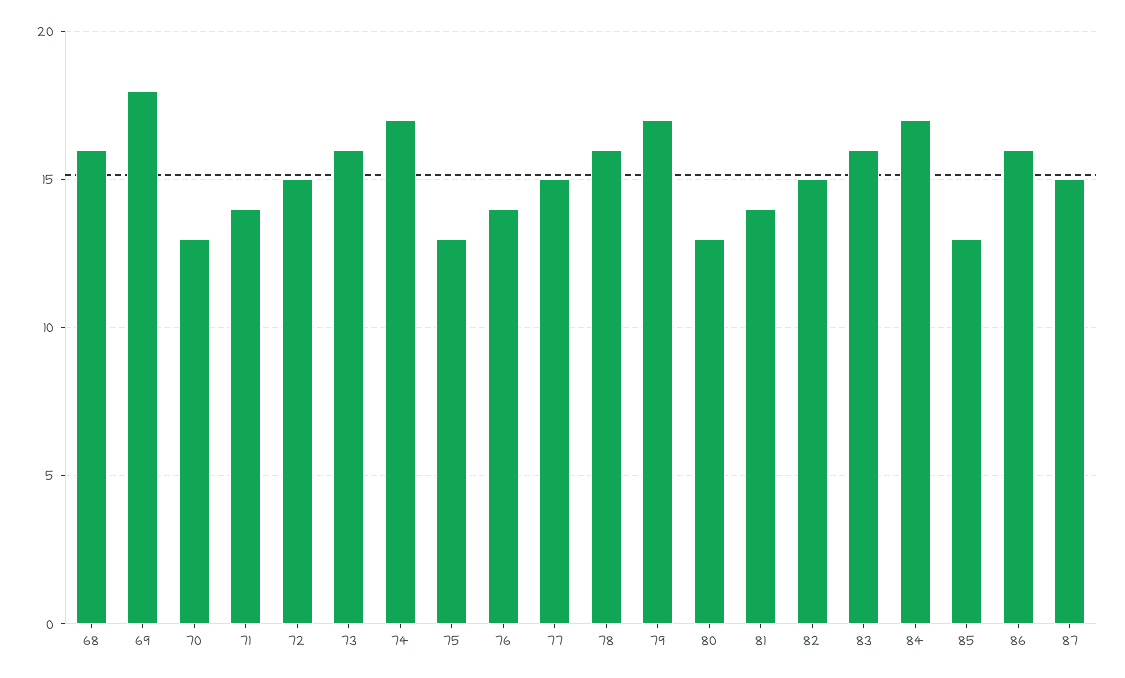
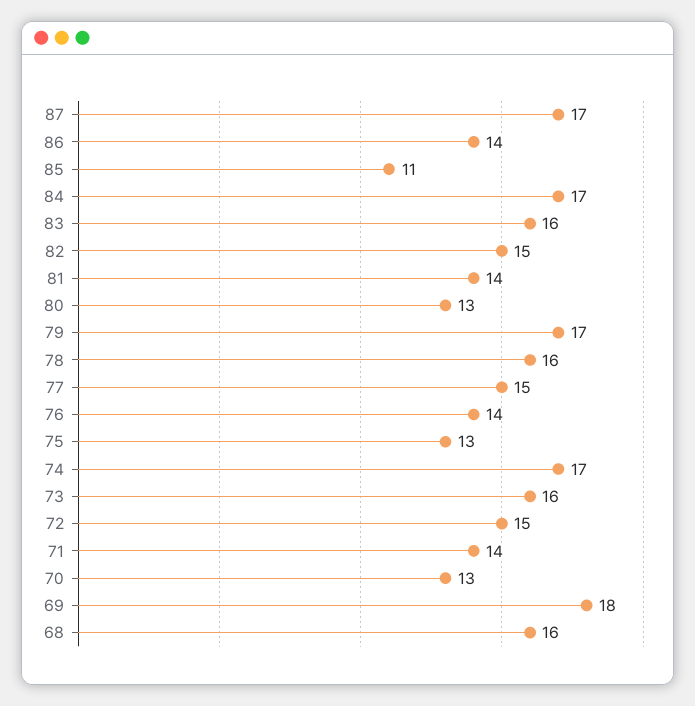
  {
    "68": 16,
    "69": 18,
    "70": 13,
    "71": 14,
    "72": 15,
    "73": 16,
    "74": 17,
    "75": 13,
    "76": 14,
    "77": 15,
    "78": 16,
    "79": 17,
    "80": 13,
    "81": 14,
    "82": 15,
    "83": 16,
    "84": 17,
-   "85": 13,
+   "85": 11,
-   "86": 16,
+   "86": 14,
-   "87": 15
+   "87": 17
  }

